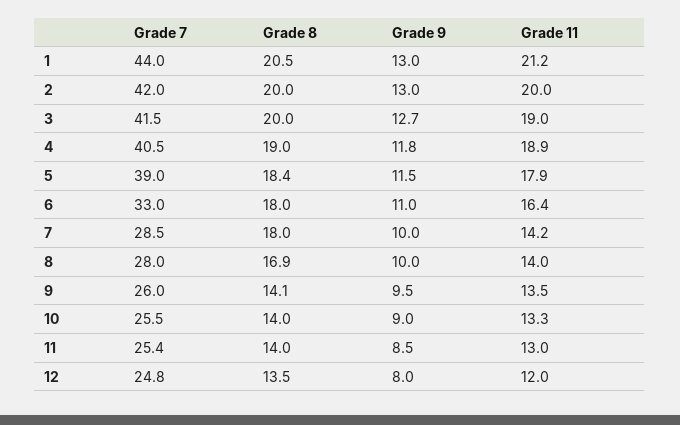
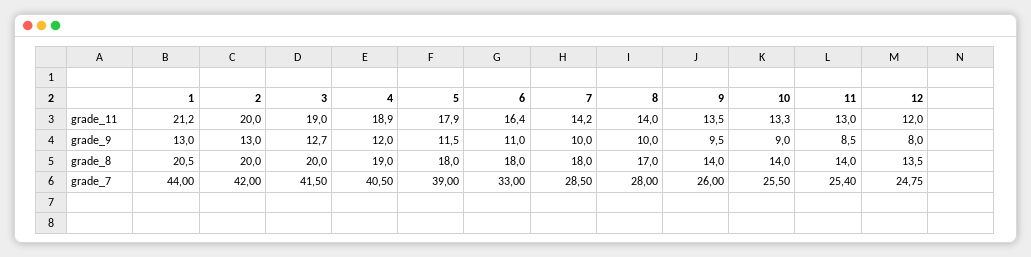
  {
    "Grade 7": {
      "1": 44,
      "2": 42,
      "3": 41.5,
      "4": 40.5,
      "5": 39,
      "6": 33,
      "7": 28.5,
      "8": 28,
      "9": 26,
      "10": 25.5,
      "11": 25.4,
      "12": 24.75
    },
    "Grade 8": {
      "1": 20.5,
      "2": 20,
      "3": 20,
      "4": 19,
-     "5": 18.4,
+     "5": 18,
      "6": 18,
      "7": 18,
-     "8": 16.9,
+     "8": 17,
-     "9": 14.1,
+     "9": 14,
      "10": 14,
      "11": 14,
      "12": 13.5
    },
    "Grade 9": {
      "1": 13,
      "2": 13,
      "3": 12.7,
-     "4": 11.8,
+     "4": 12,
      "5": 11.5,
      "6": 11,
      "7": 10,
      "8": 10,
      "9": 9.5,
      "10": 9,
      "11": 8.5,
      "12": 8
    },
    "Grade 11": {
      "1": 21.2,
      "2": 20,
      "3": 19,
      "4": 18.9,
      "5": 17.9,
      "6": 16.4,
      "7": 14.2,
      "8": 14,
      "9": 13.5,
      "10": 13.3,
      "11": 13,
      "12": 12
    }
  }

